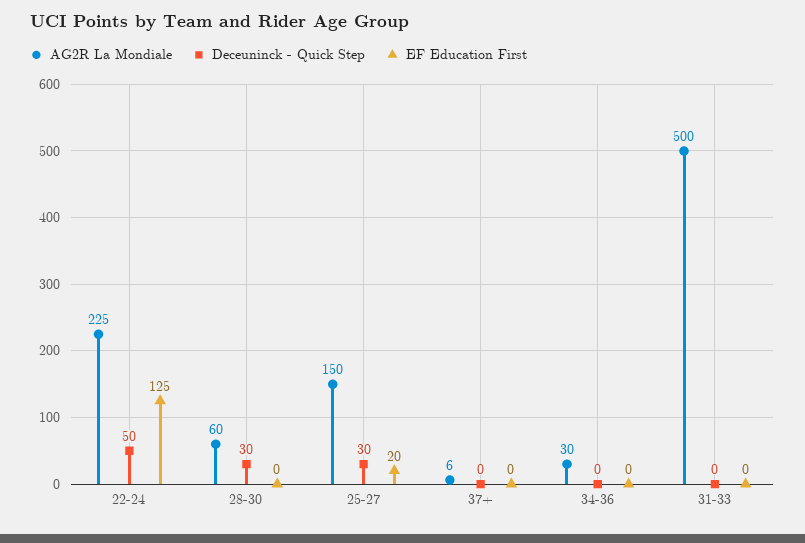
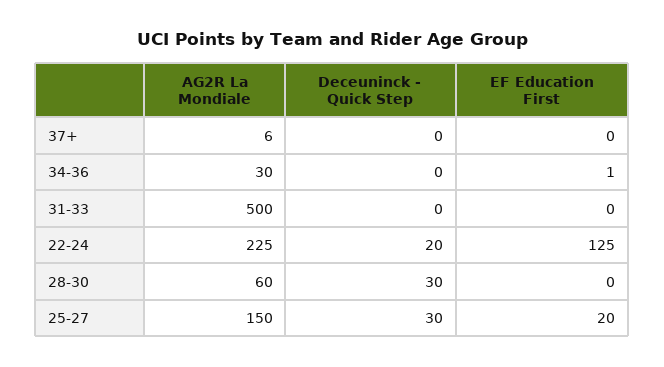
  {
    "AG2R La Mondiale": {
      "22-24": 225,
      "28-30": 60,
      "25-27": 150,
      "37+": 6,
      "34-36": 30,
      "31-33": 500
    },
    "Deceuninck - Quick Step": {
-     "22-24": 50,
+     "22-24": 20,
      "28-30": 30,
      "25-27": 30,
      "37+": 0,
      "34-36": 0,
      "31-33": 0
    },
    "EF Education First": {
      "22-24": 125,
      "28-30": 0,
      "25-27": 20,
      "37+": 0,
-     "34-36": 0,
+     "34-36": 1,
      "31-33": 0
    }
  }

